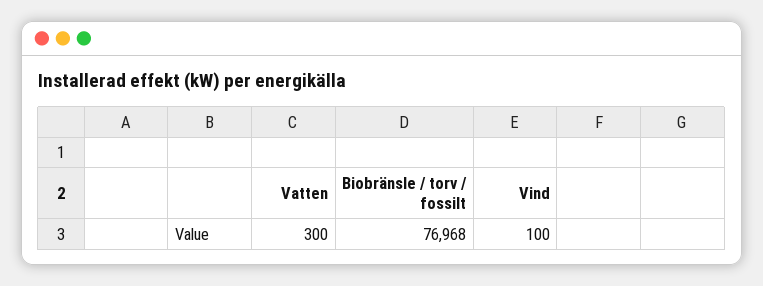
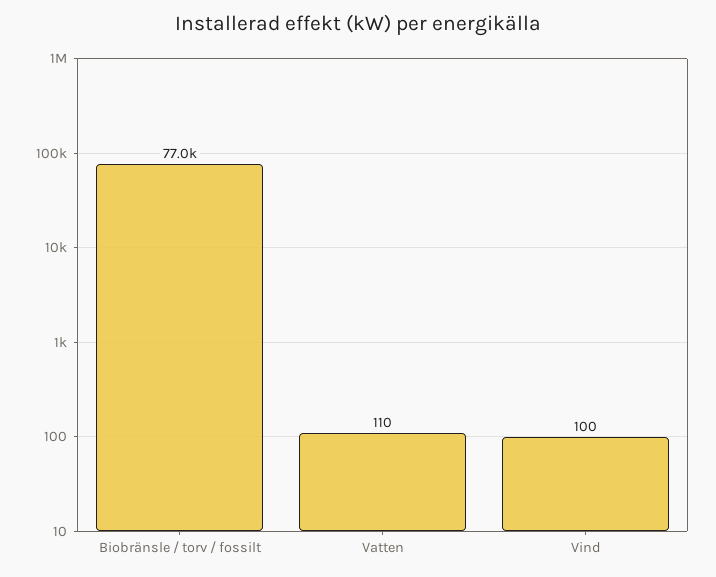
  {
-   "Vatten": 300,
+   "Vatten": 110,
    "Biobränsle / torv / fossilt": 76968,
    "Vind": 100
  }

